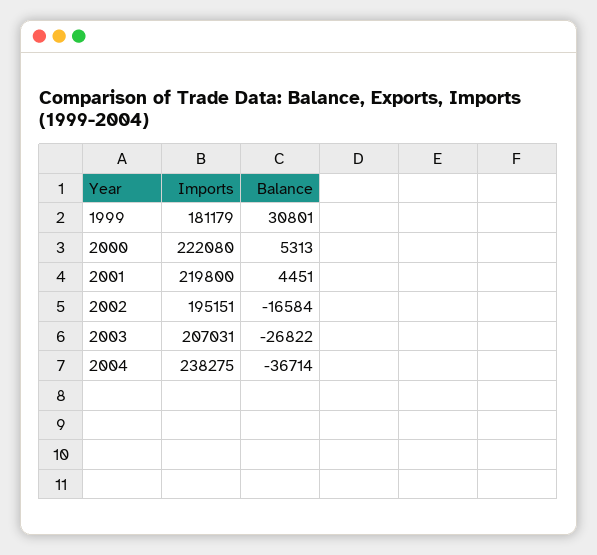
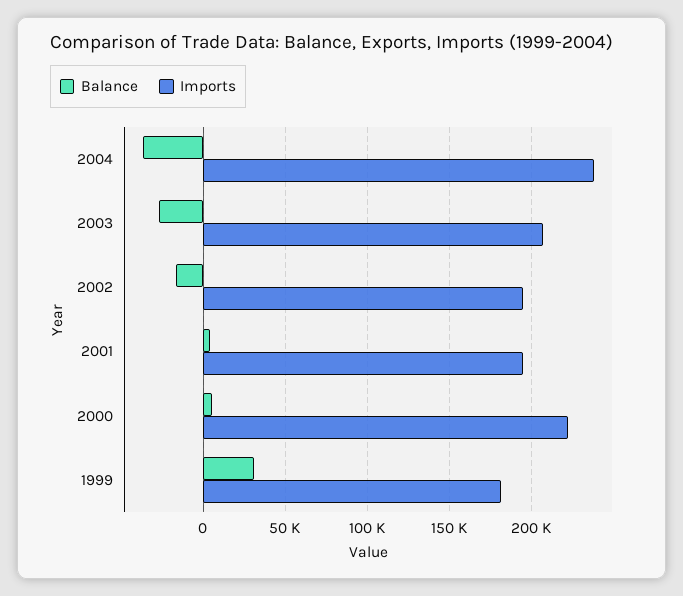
  {
    "Imports": {
      "1999": 181179,
      "2000": 222080,
-     "2001": 219800,
+     "2001": 195000,
      "2002": 195151,
      "2003": 207031,
      "2004": 238275
    },
    "Balance": {
      "1999": 30801,
      "2000": 5313,
      "2001": 4451,
      "2002": -16584,
      "2003": -26822,
      "2004": -36714
    }
  }

